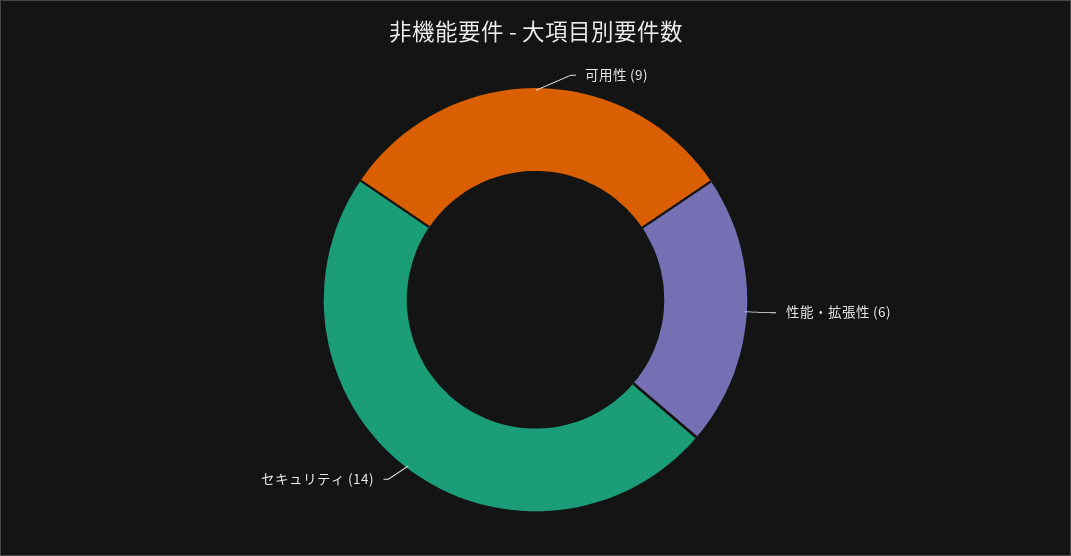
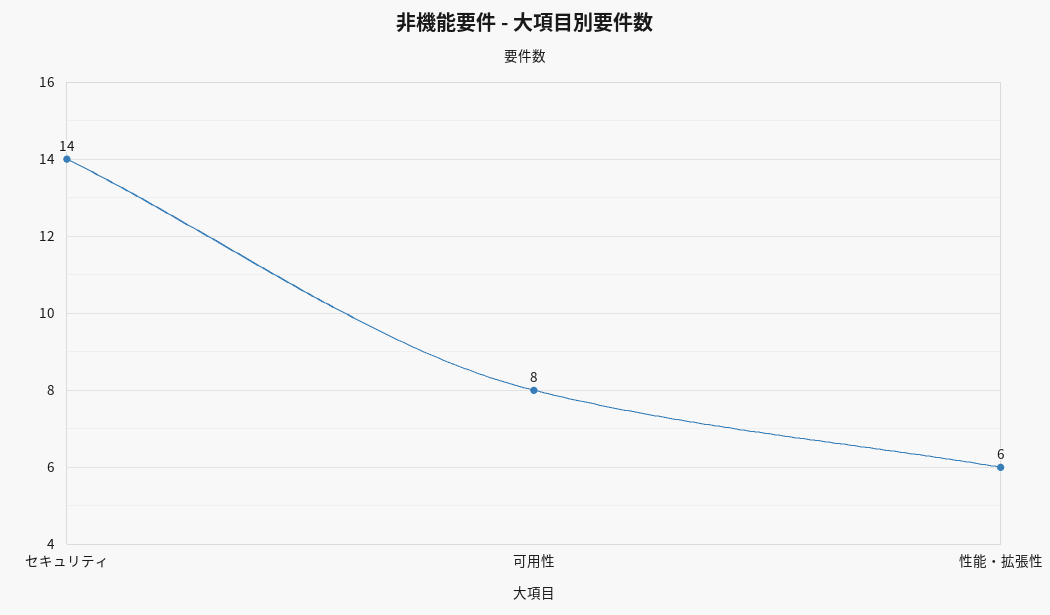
  {
-   "可用性": 9,
+   "可用性": 8,
    "性能・拡張性": 6,
    "セキュリティ": 14
  }

